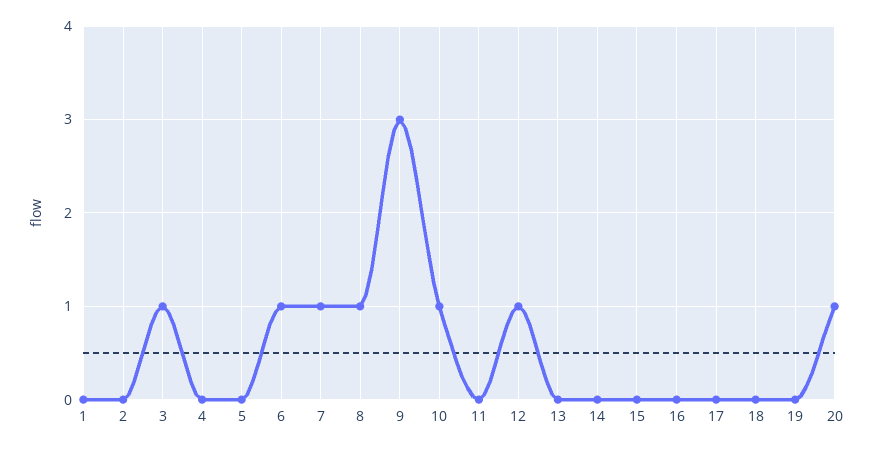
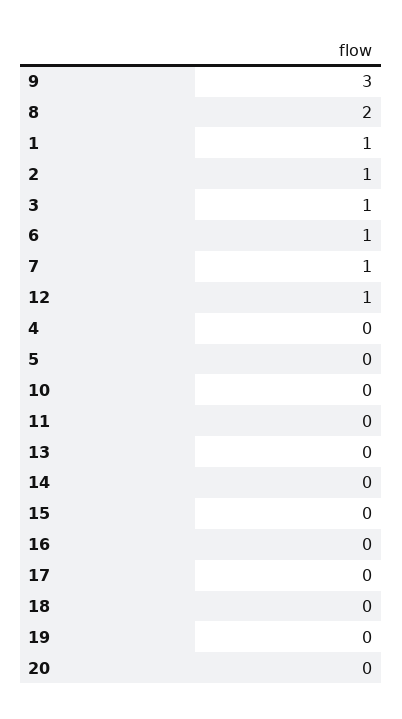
  {
-   "1": 0,
+   "1": 1,
-   "2": 0,
+   "2": 1,
    "3": 1,
    "4": 0,
    "5": 0,
    "6": 1,
    "7": 1,
-   "8": 1,
+   "8": 2,
    "9": 3,
-   "10": 1,
+   "10": 0,
    "11": 0,
    "12": 1,
    "13": 0,
    "14": 0,
    "15": 0,
    "16": 0,
    "17": 0,
    "18": 0,
    "19": 0,
-   "20": 1
+   "20": 0
  }

